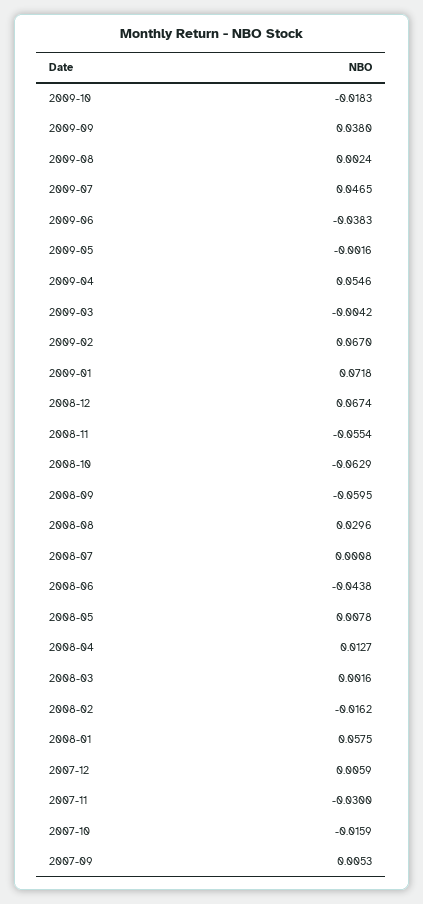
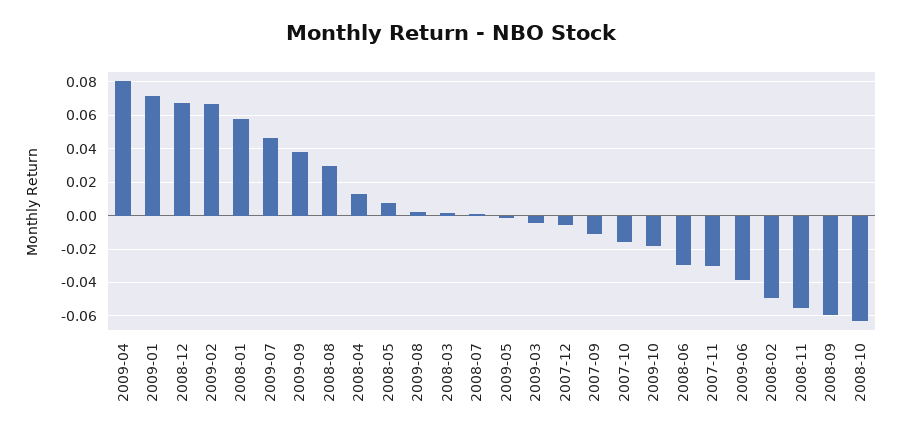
  {
    "2009-10": -0.0183,
    "2009-09": 0.038,
    "2009-08": 0.0024,
    "2009-07": 0.0465,
    "2009-06": -0.0383,
    "2009-05": -0.0016,
-   "2009-04": 0.0546,
+   "2009-04": 0.08,
    "2009-03": -0.0042,
    "2009-02": 0.067,
    "2009-01": 0.0718,
    "2008-12": 0.0674,
    "2008-11": -0.0554,
    "2008-10": -0.0629,
    "2008-09": -0.0595,
    "2008-08": 0.0296,
    "2008-07": 0.0008,
-   "2008-06": -0.0438,
+   "2008-06": -0.03,
    "2008-05": 0.0078,
    "2008-04": 0.0127,
    "2008-03": 0.0016,
-   "2008-02": -0.0162,
+   "2008-02": -0.05,
    "2008-01": 0.0575,
-   "2007-12": 0.0059,
+   "2007-12": -0.005,
    "2007-11": -0.03,
    "2007-10": -0.0159,
-   "2007-09": 0.0053
+   "2007-09": -0.01
  }

